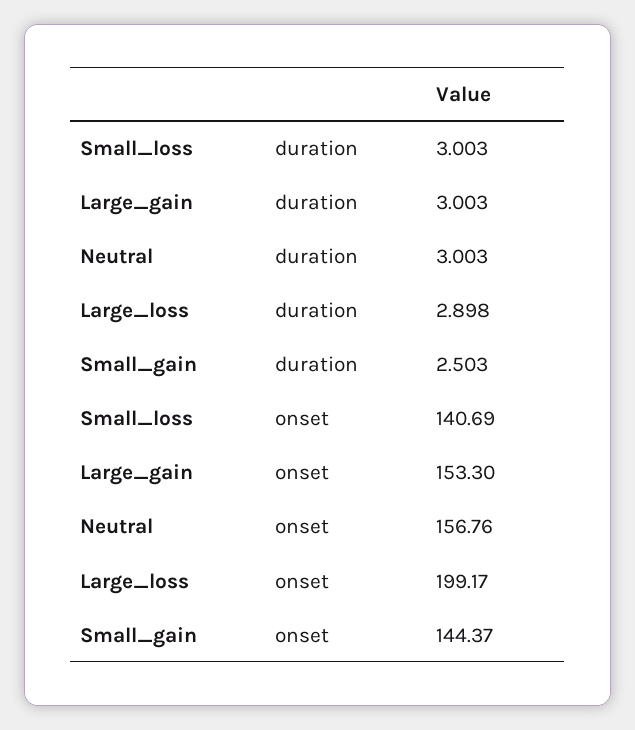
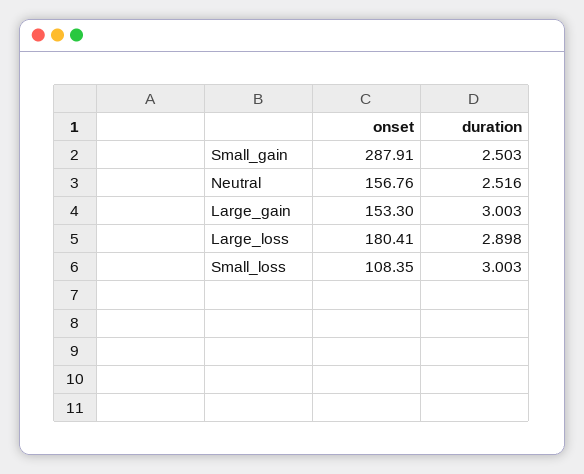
  {
    "Small_loss": {
      "duration": 3.003,
-     "onset": 140.69
+     "onset": 108.35
    },
    "Large_gain": {
      "duration": 3.003,
      "onset": 153.3
    },
    "Neutral": {
-     "duration": 3.003,
+     "duration": 2.516,
      "onset": 156.76
    },
    "Large_loss": {
      "duration": 2.898,
-     "onset": 199.17
+     "onset": 180.41
    },
    "Small_gain": {
      "duration": 2.503,
-     "onset": 144.37
+     "onset": 287.91
    }
  }

